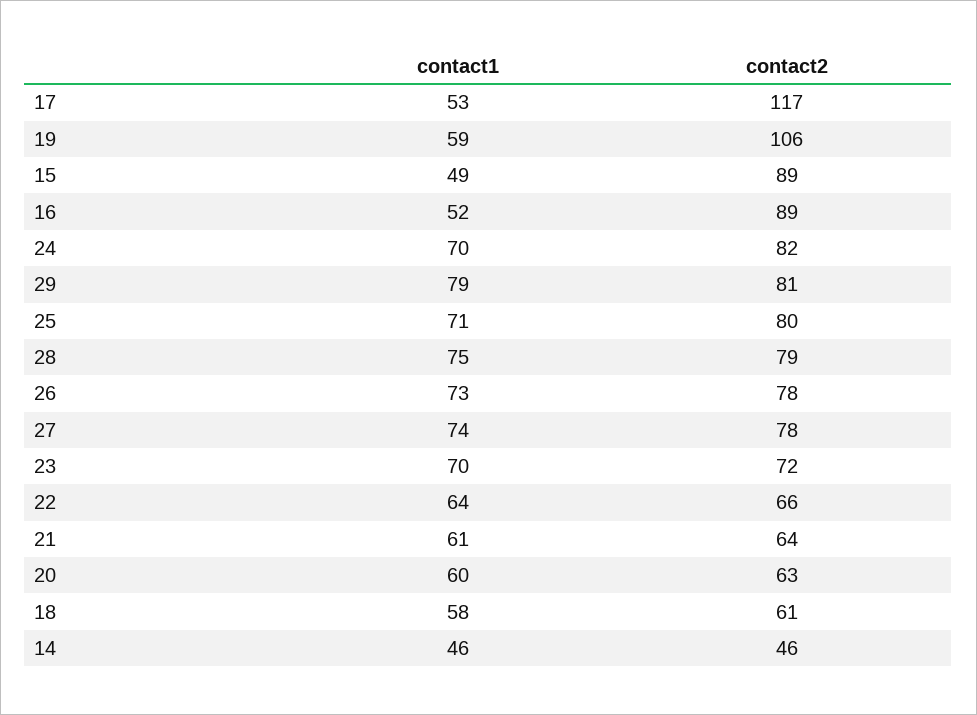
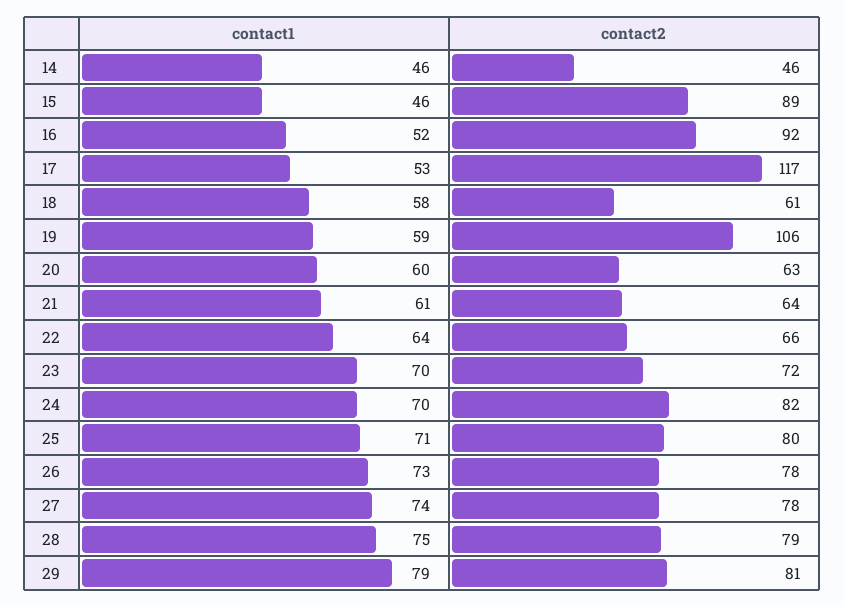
  {
    "contact1": {
      "17": 53,
      "19": 59,
-     "15": 49,
+     "15": 46,
      "16": 52,
      "24": 70,
      "29": 79,
      "25": 71,
      "28": 75,
      "26": 73,
      "27": 74,
      "23": 70,
      "22": 64,
      "21": 61,
      "20": 60,
      "18": 58,
      "14": 46
    },
    "contact2": {
      "17": 117,
      "19": 106,
      "15": 89,
-     "16": 89,
+     "16": 92,
      "24": 82,
      "29": 81,
      "25": 80,
      "28": 79,
      "26": 78,
      "27": 78,
      "23": 72,
      "22": 66,
      "21": 64,
      "20": 63,
      "18": 61,
      "14": 46
    }
  }

